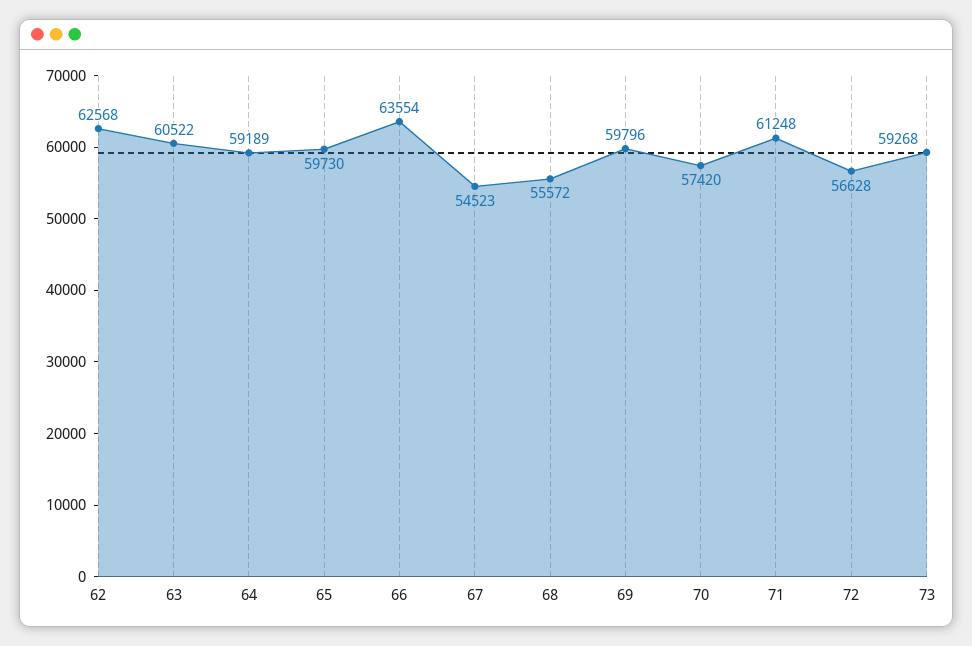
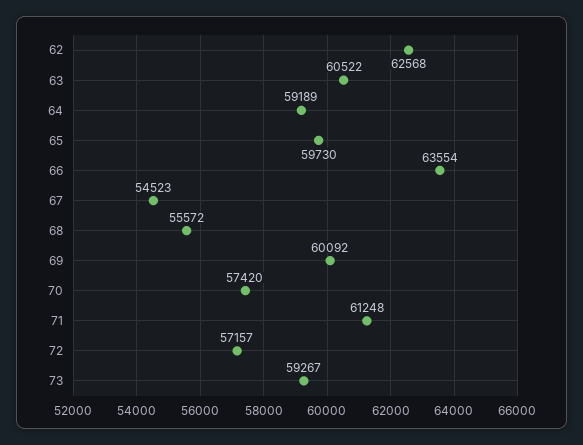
  {
    "62": 62568,
    "63": 60522,
    "64": 59189,
    "65": 59730,
    "66": 63554,
    "67": 54523,
    "68": 55572,
-   "69": 59796,
+   "69": 60092,
    "70": 57420,
    "71": 61248,
-   "72": 56628,
+   "72": 57157,
-   "73": 59268
+   "73": 59267
  }

